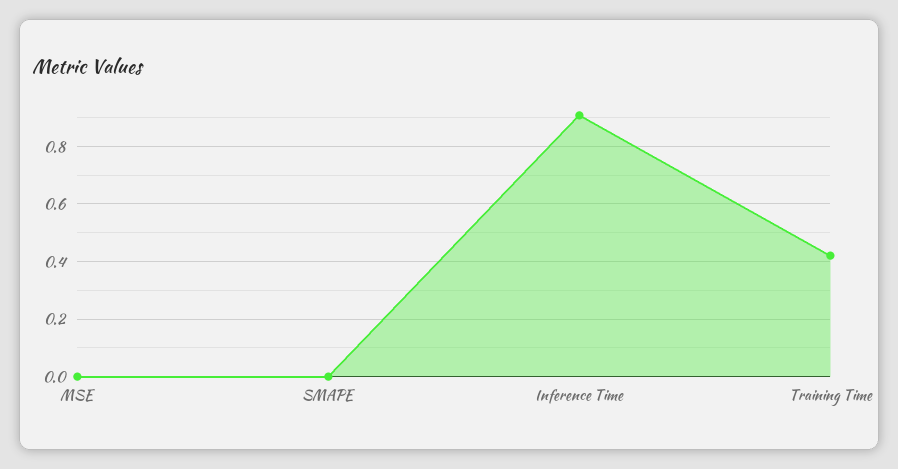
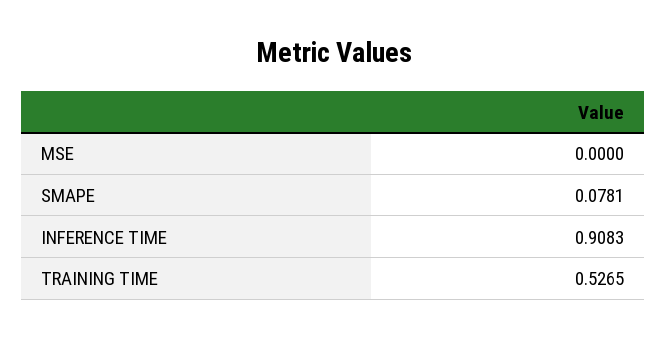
  {
    "MSE": 0,
-   "SMAPE": 0,
+   "SMAPE": 0.0781,
    "Inference Time": 0.9083,
-   "Training Time": 0.425
+   "Training Time": 0.5265
  }

